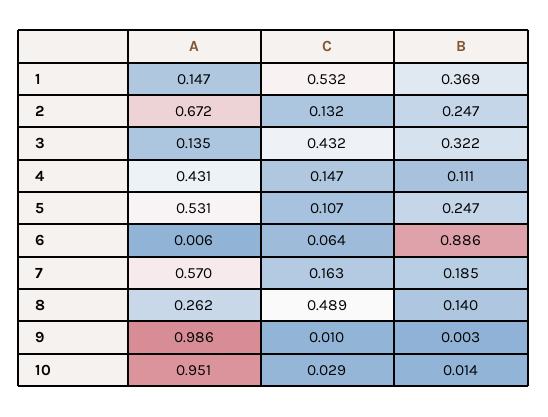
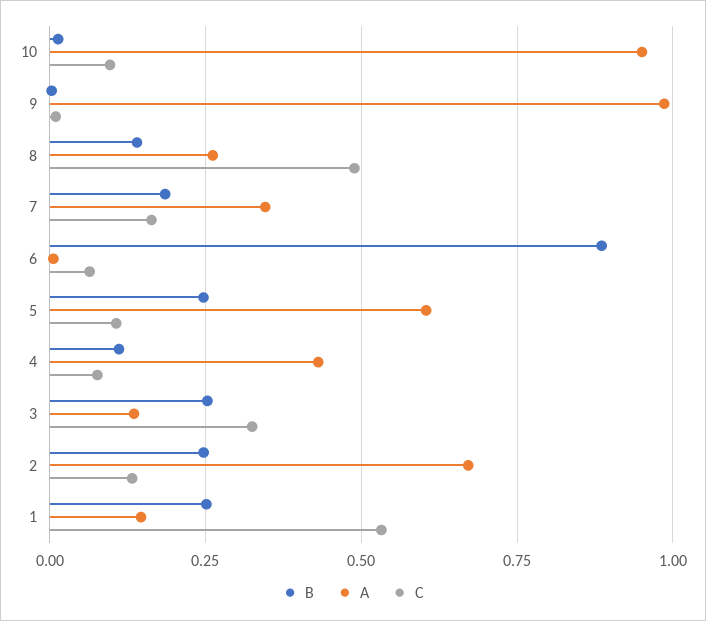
  {
    "A": {
      "1": 0.147,
      "2": 0.672,
      "3": 0.135,
      "4": 0.431,
-     "5": 0.531,
+     "5": 0.6,
      "6": 0.006,
-     "7": 0.57,
+     "7": 0.35,
      "8": 0.262,
      "9": 0.986,
      "10": 0.951
    },
    "C": {
      "1": 0.532,
      "2": 0.132,
-     "3": 0.432,
+     "3": 0.325,
-     "4": 0.147,
+     "4": 0.075,
      "5": 0.107,
      "6": 0.064,
      "7": 0.163,
      "8": 0.489,
      "9": 0.01,
-     "10": 0.029
+     "10": 0.1
    },
    "B": {
-     "1": 0.369,
+     "1": 0.25,
      "2": 0.247,
-     "3": 0.322,
+     "3": 0.25,
      "4": 0.111,
      "5": 0.247,
      "6": 0.886,
      "7": 0.185,
      "8": 0.14,
      "9": 0.003,
      "10": 0.014
    }
  }

